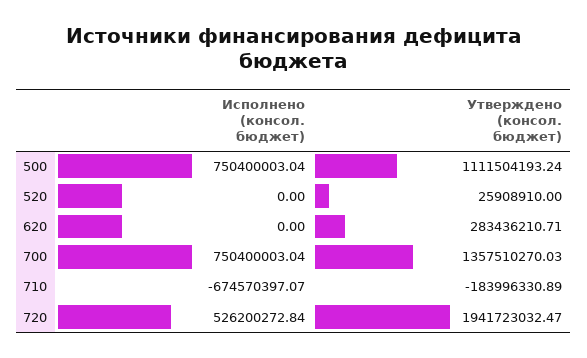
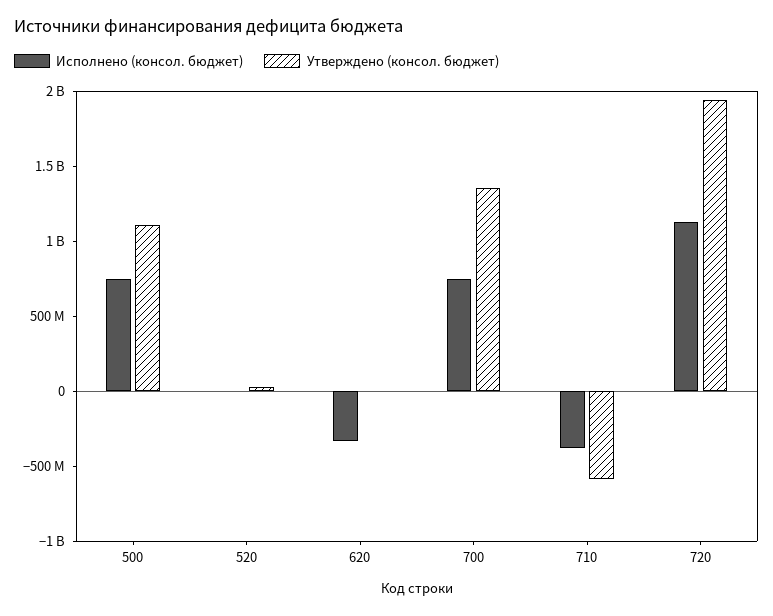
  {
    "Исполнено (консол. бюджет)": {
      "500": 750400003.04,
      "520": 0,
-     "620": 0,
+     "620": -300000000,
      "700": 750400003.04,
-     "710": -674570397.07,
+     "710": -400000000,
-     "720": 526200272.84
+     "720": 1100000000
    },
    "Утверждено (консол. бюджет)": {
      "500": 1111504193.24,
      "520": 25908910,
-     "620": 283436210.71,
+     "620": 0,
      "700": 1357510270.03,
-     "710": -183996330.89,
+     "710": -600000000,
      "720": 1941723032.47
    }
  }

